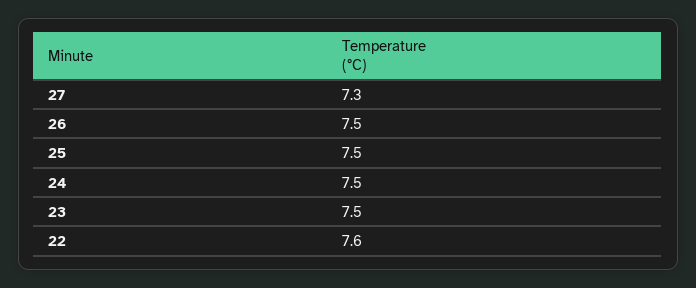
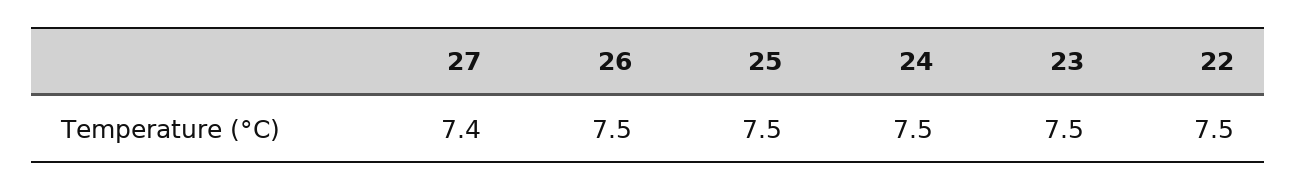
  {
-   "27": 7.3,
+   "27": 7.4,
    "26": 7.5,
    "25": 7.5,
    "24": 7.5,
    "23": 7.5,
-   "22": 7.6
+   "22": 7.5
  }

